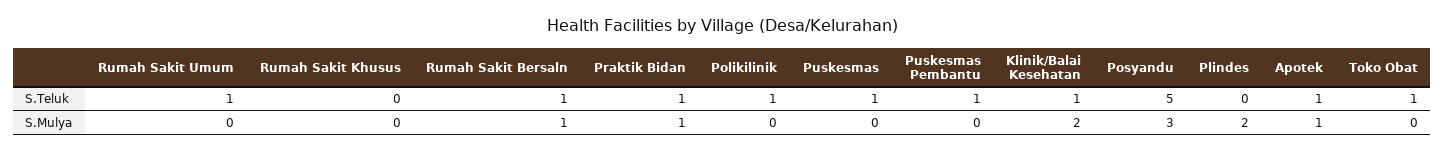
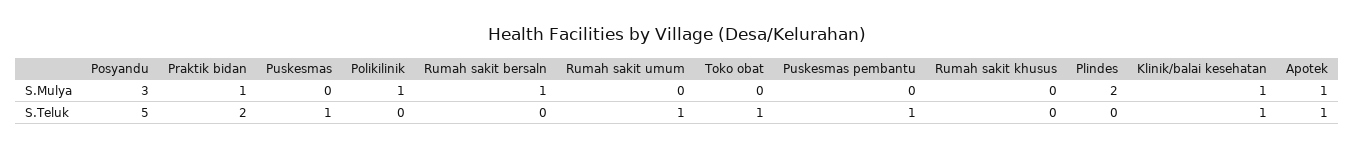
  {
    "Rumah Sakit Umum": {
      "S.Teluk": 1,
      "S.Mulya": 0
    },
    "Rumah Sakit Khusus": {
      "S.Teluk": 0,
      "S.Mulya": 0
    },
    "Rumah Sakit Bersaln": {
-     "S.Teluk": 1,
+     "S.Teluk": 0,
      "S.Mulya": 1
    },
    "Praktik Bidan": {
-     "S.Teluk": 1,
+     "S.Teluk": 2,
      "S.Mulya": 1
    },
    "Polikilinik": {
-     "S.Teluk": 1,
+     "S.Teluk": 0,
-     "S.Mulya": 0
+     "S.Mulya": 1
    },
    "Puskesmas": {
      "S.Teluk": 1,
      "S.Mulya": 0
    },
    "Puskesmas Pembantu": {
      "S.Teluk": 1,
      "S.Mulya": 0
    },
    "Klinik/Balai Kesehatan": {
      "S.Teluk": 1,
-     "S.Mulya": 2
+     "S.Mulya": 1
    },
    "Posyandu": {
      "S.Teluk": 5,
      "S.Mulya": 3
    },
    "Plindes": {
      "S.Teluk": 0,
      "S.Mulya": 2
    },
    "Apotek": {
      "S.Teluk": 1,
      "S.Mulya": 1
    },
    "Toko Obat": {
      "S.Teluk": 1,
      "S.Mulya": 0
    }
  }

